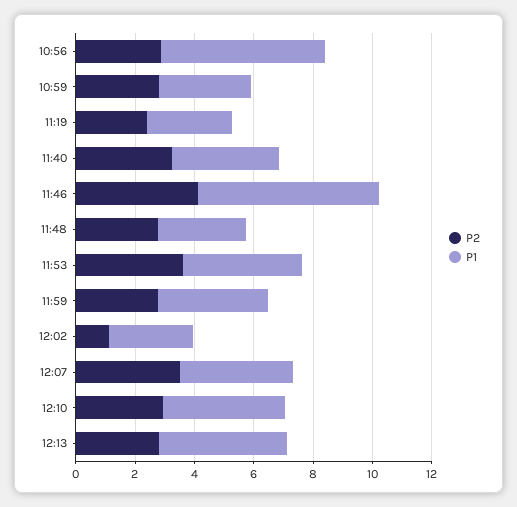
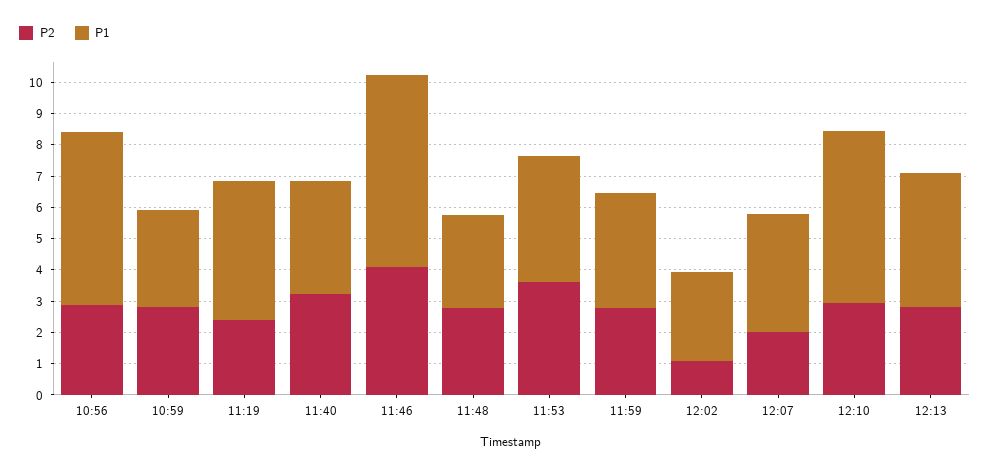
  {
    "P2": {
      "10:56": 3,
      "10:59": 3,
      "11:19": 2.5,
      "11:40": 3,
      "11:46": 4,
      "11:48": 3,
      "11:53": 3.5,
      "11:59": 3,
      "12:02": 1,
-     "12:07": 3.5,
+     "12:07": 2,
      "12:10": 3,
      "12:13": 3
    },
    "P1": {
      "10:56": 5.5,
      "10:59": 3,
-     "11:19": 3,
+     "11:19": 4.5,
      "11:40": 3.5,
      "11:46": 6,
      "11:48": 3,
      "11:53": 4,
      "11:59": 3.5,
      "12:02": 3,
      "12:07": 4,
-     "12:10": 4,
+     "12:10": 5.5,
      "12:13": 4.5
    }
  }

